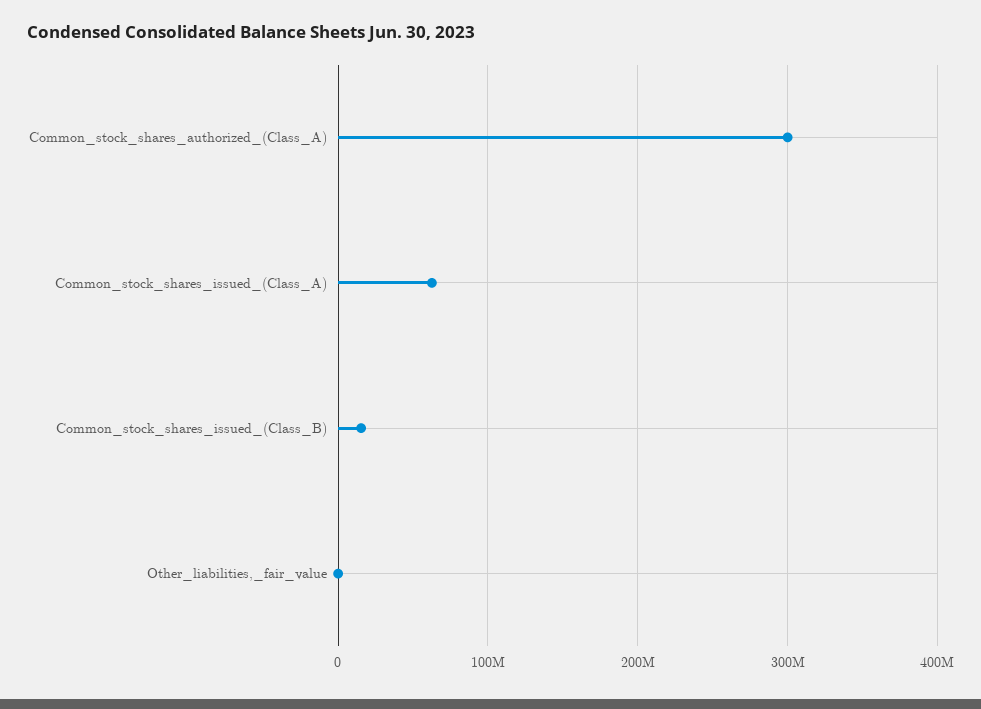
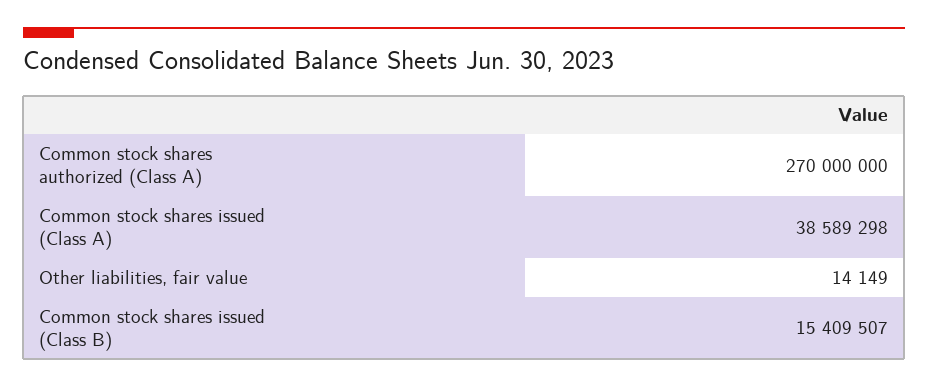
  {
-   "Common_stock_shares_authorized_(Class_A)": 300000000,
+   "Common_stock_shares_authorized_(Class_A)": 270000000,
-   "Common_stock_shares_issued_(Class_A)": 60000000,
+   "Common_stock_shares_issued_(Class_A)": 38589298,
    "Common_stock_shares_issued_(Class_B)": 15409507,
    "Other_liabilities,_fair_value": 14149
  }

